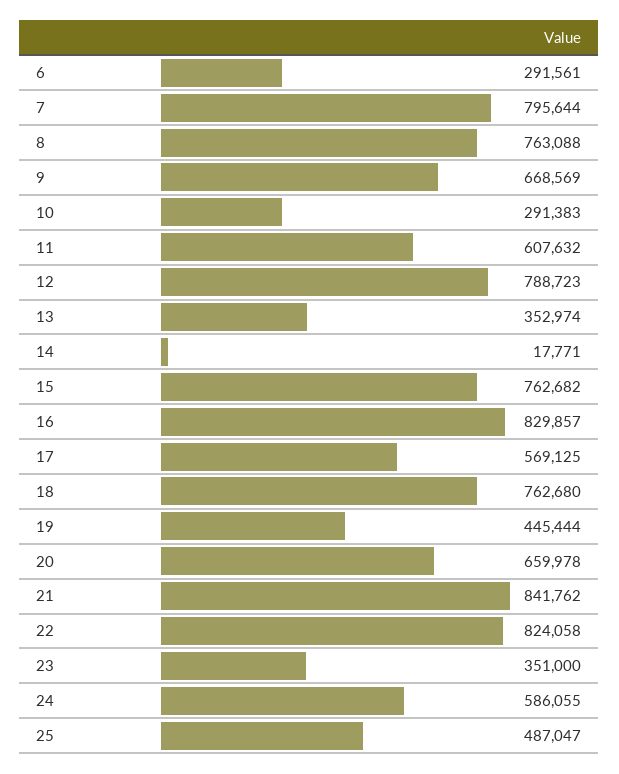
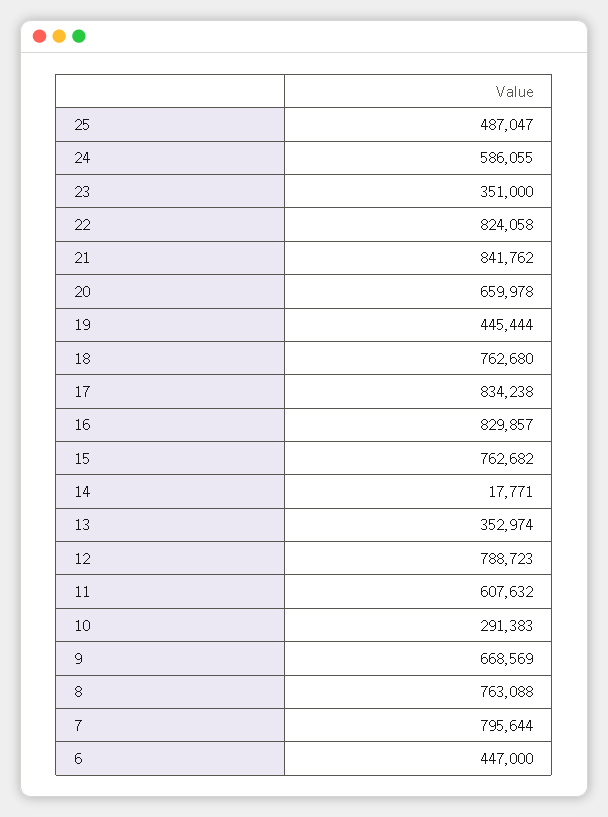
  {
-   "6": 291561,
+   "6": 447000,
    "7": 795644,
    "8": 763088,
    "9": 668569,
    "10": 291383,
    "11": 607632,
    "12": 788723,
    "13": 352974,
    "14": 17771,
    "15": 762682,
    "16": 829857,
-   "17": 569125,
+   "17": 834238,
    "18": 762680,
    "19": 445444,
    "20": 659978,
    "21": 841762,
    "22": 824058,
    "23": 351000,
    "24": 586055,
    "25": 487047
  }

